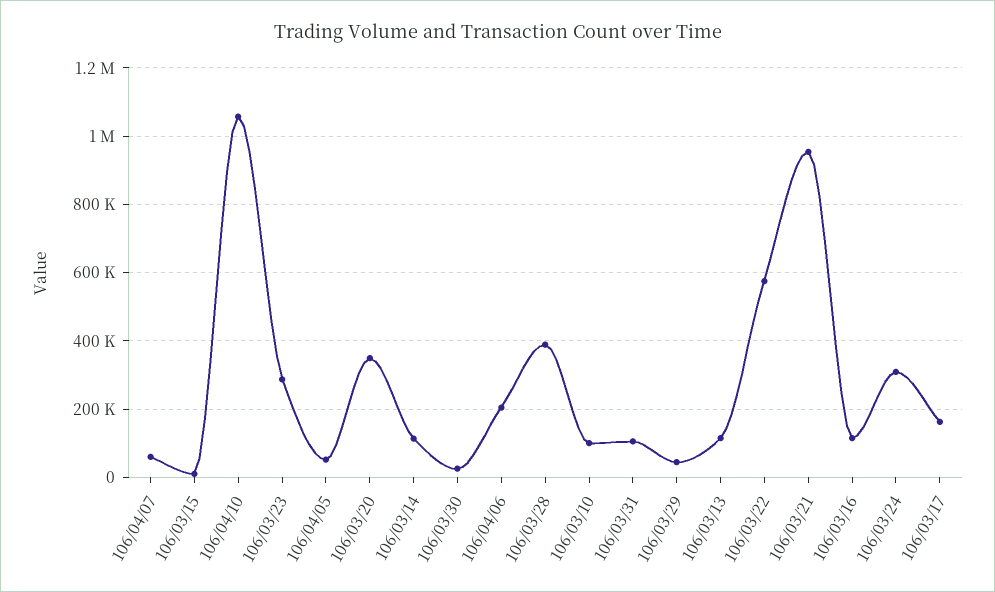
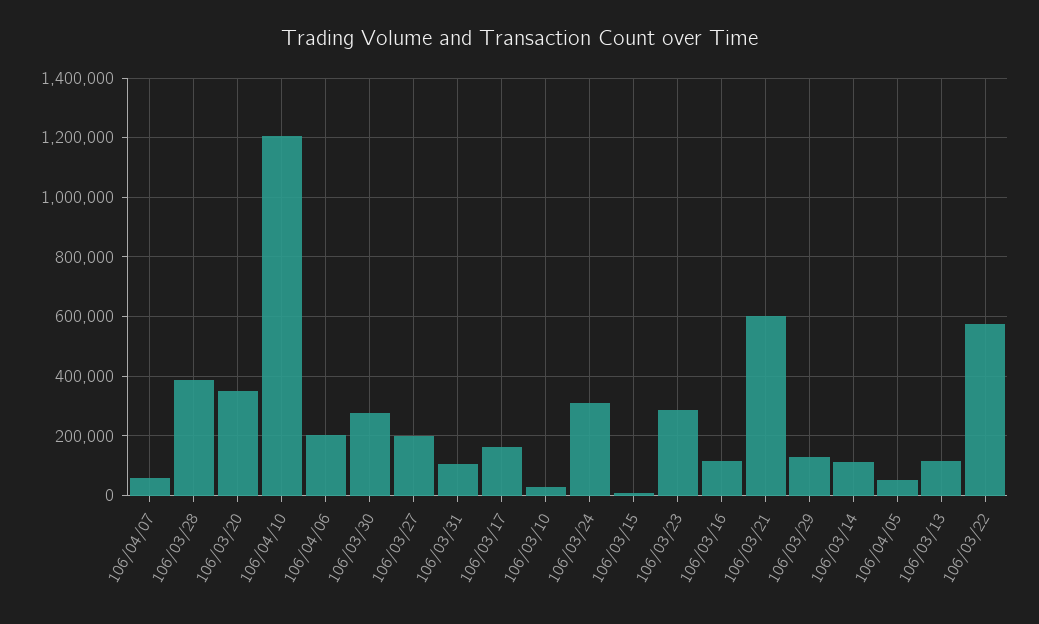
  {
    "106/04/07": 60000,
    "106/03/15": 20000,
-   "106/04/10": 1060000,
+   "106/04/10": 1200000,
    "106/03/23": 280000,
    "106/04/05": 60000,
    "106/03/20": 340000,
    "106/03/14": 120000,
-   "106/03/30": 20000,
+   "106/03/30": 275000,
    "106/04/06": 200000,
    "106/03/28": 380000,
-   "106/03/10": 100000,
+   "106/03/10": 25000,
    "106/03/31": 100000,
-   "106/03/29": 40000,
+   "106/03/29": 125000,
    "106/03/13": 120000,
    "106/03/22": 580000,
-   "106/03/21": 960000,
+   "106/03/21": 600000,
    "106/03/16": 120000,
    "106/03/24": 300000,
-   "106/03/17": 160000
+   "106/03/17": 160000,
+   "106/03/27": 200000
  }

